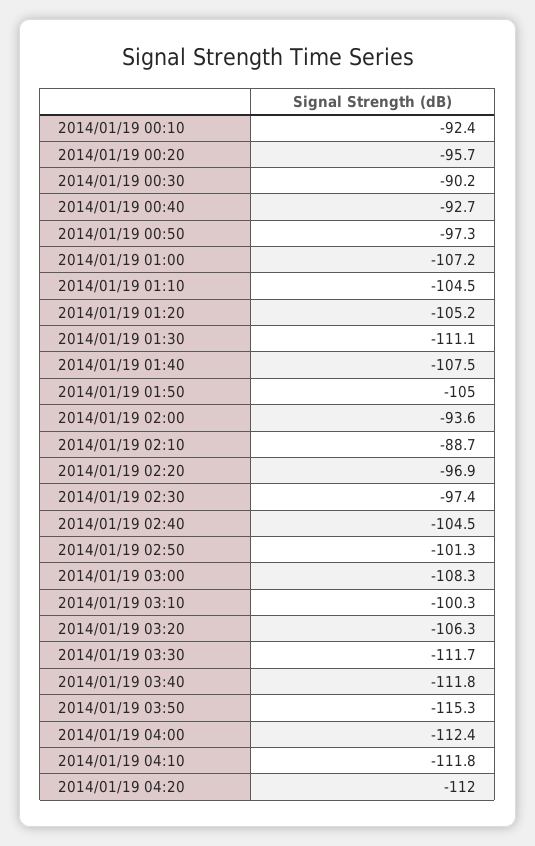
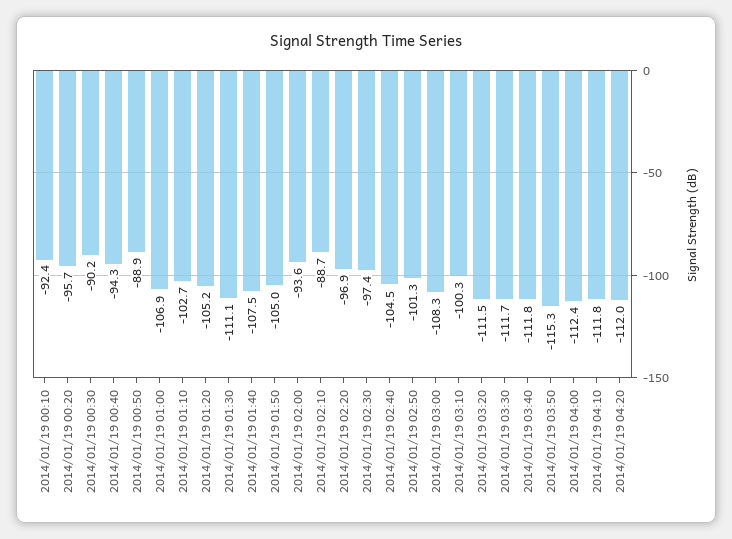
  {
    "2014/01/19 00:10": -92.4,
    "2014/01/19 00:20": -95.7,
    "2014/01/19 00:30": -90.2,
-   "2014/01/19 00:40": -92.7,
+   "2014/01/19 00:40": -94.3,
-   "2014/01/19 00:50": -97.3,
+   "2014/01/19 00:50": -88.9,
-   "2014/01/19 01:00": -107.2,
+   "2014/01/19 01:00": -106.9,
-   "2014/01/19 01:10": -104.5,
+   "2014/01/19 01:10": -102.7,
    "2014/01/19 01:20": -105.2,
    "2014/01/19 01:30": -111.1,
    "2014/01/19 01:40": -107.5,
    "2014/01/19 01:50": -105,
    "2014/01/19 02:00": -93.6,
    "2014/01/19 02:10": -88.7,
    "2014/01/19 02:20": -96.9,
    "2014/01/19 02:30": -97.4,
    "2014/01/19 02:40": -104.5,
    "2014/01/19 02:50": -101.3,
    "2014/01/19 03:00": -108.3,
    "2014/01/19 03:10": -100.3,
-   "2014/01/19 03:20": -106.3,
+   "2014/01/19 03:20": -111.5,
    "2014/01/19 03:30": -111.7,
    "2014/01/19 03:40": -111.8,
    "2014/01/19 03:50": -115.3,
    "2014/01/19 04:00": -112.4,
    "2014/01/19 04:10": -111.8,
    "2014/01/19 04:20": -112
  }

